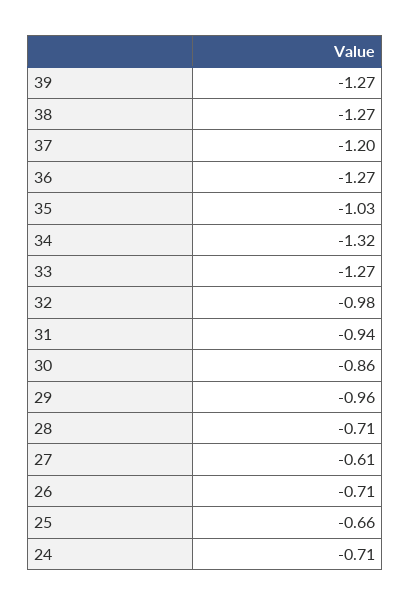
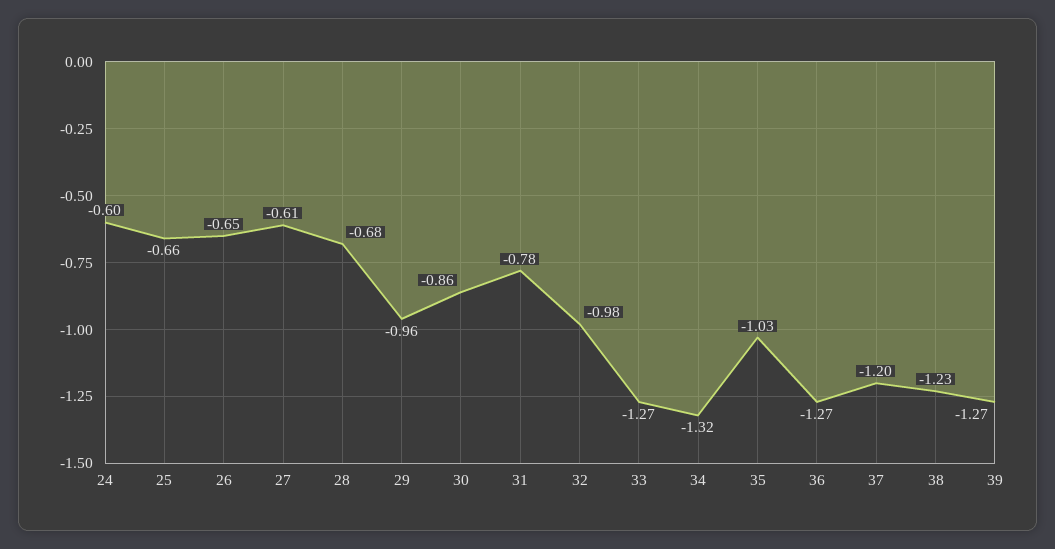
  {
    "39": -1.27,
-   "38": -1.27,
+   "38": -1.23,
    "37": -1.2,
    "36": -1.27,
    "35": -1.03,
    "34": -1.32,
    "33": -1.27,
    "32": -0.98,
-   "31": -0.94,
+   "31": -0.78,
    "30": -0.86,
    "29": -0.96,
-   "28": -0.71,
+   "28": -0.68,
    "27": -0.61,
-   "26": -0.71,
+   "26": -0.65,
    "25": -0.66,
-   "24": -0.71
+   "24": -0.6
  }

